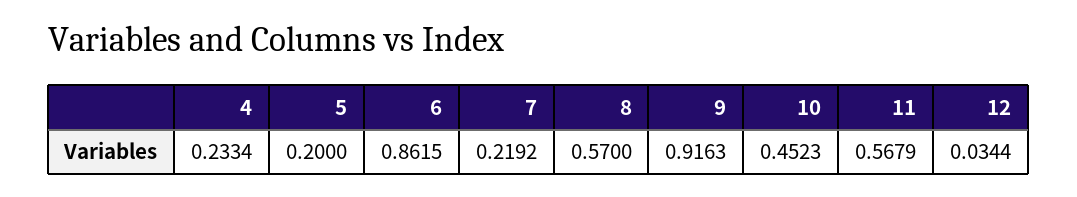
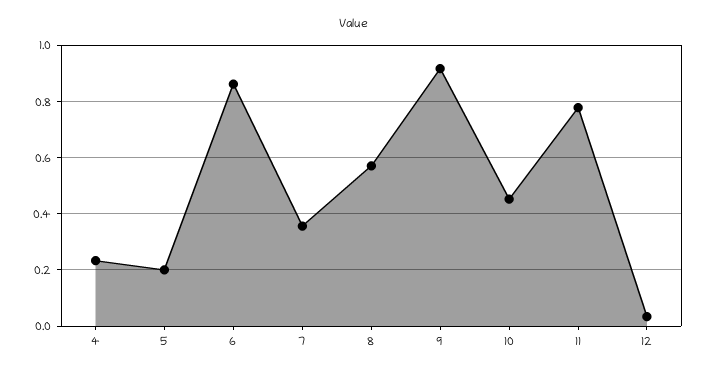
  {
    "4": 0.2334,
    "5": 0.2,
    "6": 0.8615,
-   "7": 0.2192,
+   "7": 0.35,
    "8": 0.57,
    "9": 0.9163,
    "10": 0.4523,
-   "11": 0.5679,
+   "11": 0.775,
    "12": 0.0344
  }

